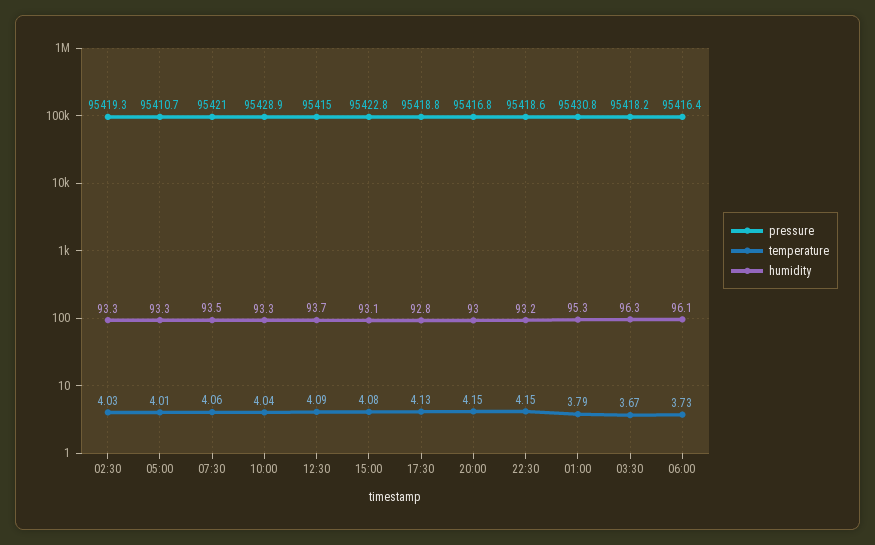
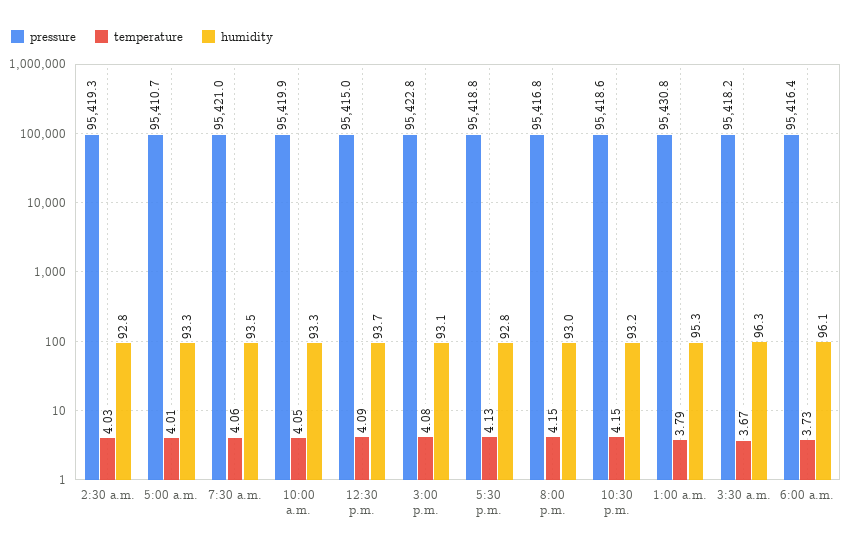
  {
    "pressure": {
      "02:30": 95419.3,
      "05:00": 95410.7,
      "07:30": 95421,
-     "10:00": 95428.9,
+     "10:00": 95419.9,
      "12:30": 95415,
      "15:00": 95422.8,
      "17:30": 95418.8,
      "20:00": 95416.8,
      "22:30": 95418.6,
      "01:00": 95430.8,
      "03:30": 95418.2,
      "06:00": 95416.4
    },
    "temperature": {
      "02:30": 4.03,
      "05:00": 4.01,
      "07:30": 4.06,
-     "10:00": 4.04,
+     "10:00": 4.05,
      "12:30": 4.09,
      "15:00": 4.08,
      "17:30": 4.13,
      "20:00": 4.15,
      "22:30": 4.15,
      "01:00": 3.79,
      "03:30": 3.67,
      "06:00": 3.73
    },
    "humidity": {
-     "02:30": 93.3,
+     "02:30": 92.8,
      "05:00": 93.3,
      "07:30": 93.5,
      "10:00": 93.3,
      "12:30": 93.7,
      "15:00": 93.1,
      "17:30": 92.8,
      "20:00": 93,
      "22:30": 93.2,
      "01:00": 95.3,
      "03:30": 96.3,
      "06:00": 96.1
    }
  }

